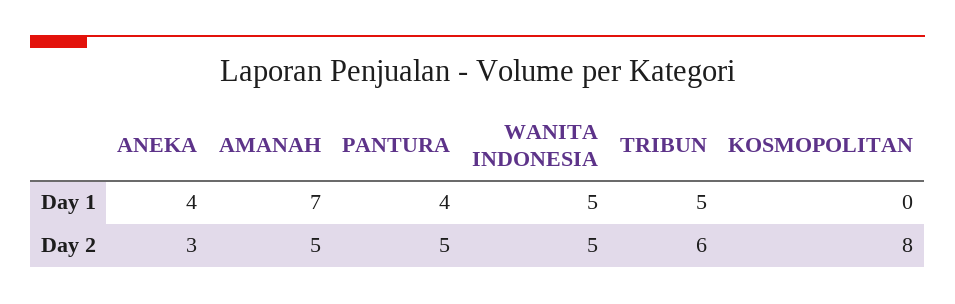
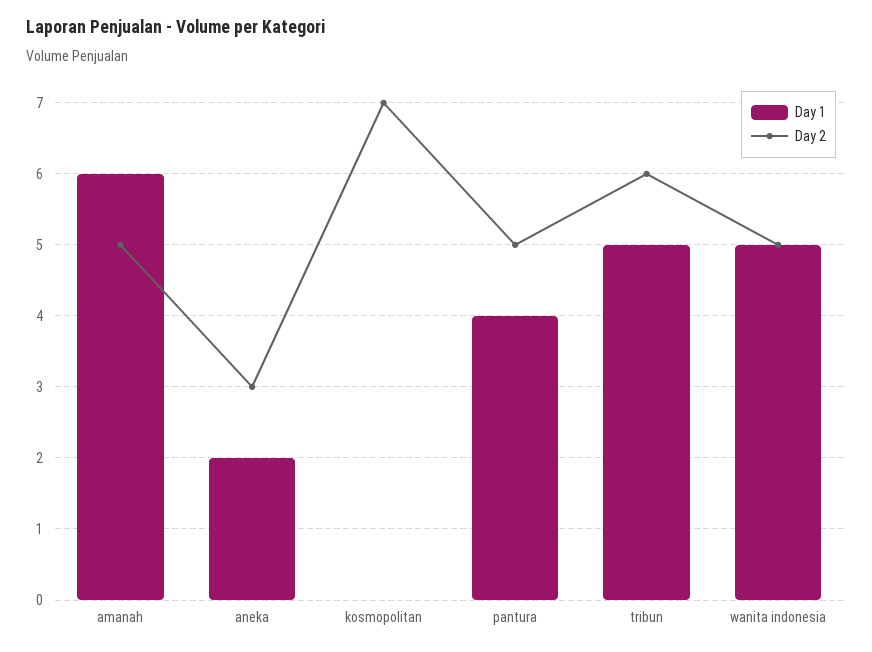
  {
    "Day 1": {
-     "ANEKA": 4,
+     "ANEKA": 2,
-     "AMANAH": 7,
+     "AMANAH": 6,
      "PANTURA": 4,
      "WANITA INDONESIA": 5,
      "TRIBUN": 5,
      "KOSMOPOLITAN": 0
    },
    "Day 2": {
      "ANEKA": 3,
      "AMANAH": 5,
      "PANTURA": 5,
      "WANITA INDONESIA": 5,
      "TRIBUN": 6,
-     "KOSMOPOLITAN": 8
+     "KOSMOPOLITAN": 7
    }
  }

